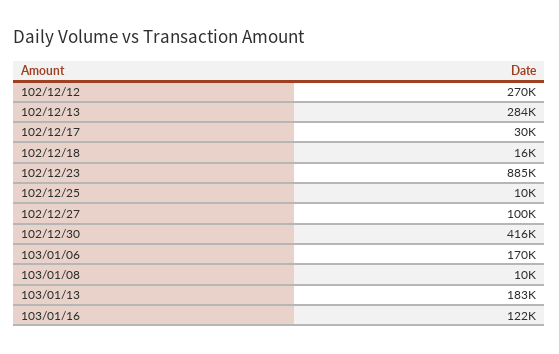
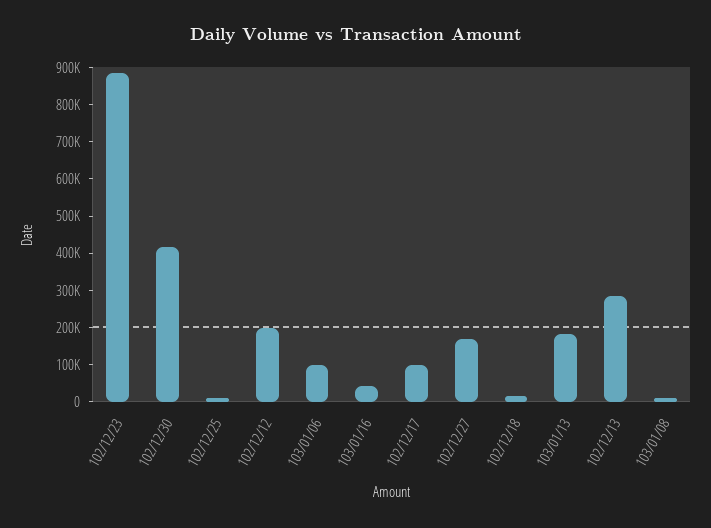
  {
-   "102/12/12": 270000,
+   "102/12/12": 200000,
    "102/12/13": 284000,
-   "102/12/17": 30000,
+   "102/12/17": 100000,
    "102/12/18": 16000,
    "102/12/23": 885000,
    "102/12/25": 10000,
-   "102/12/27": 100000,
+   "102/12/27": 175000,
    "102/12/30": 416000,
-   "103/01/06": 170000,
+   "103/01/06": 100000,
    "103/01/08": 10000,
    "103/01/13": 183000,
-   "103/01/16": 122000
+   "103/01/16": 50000
  }

